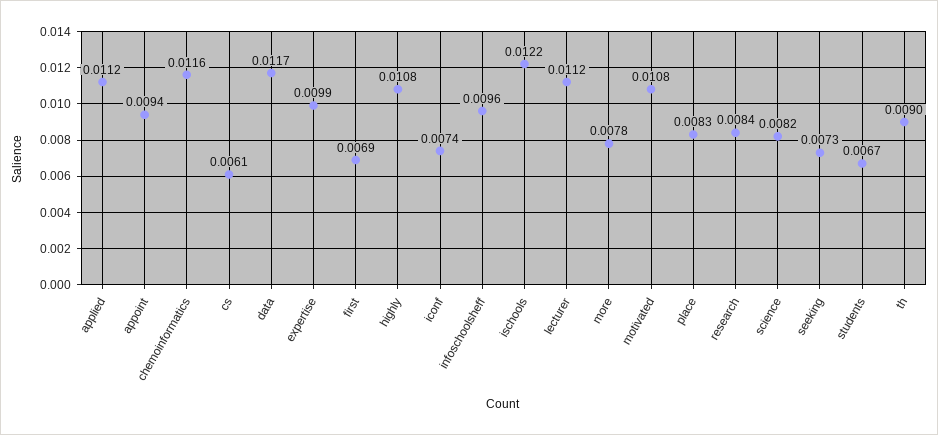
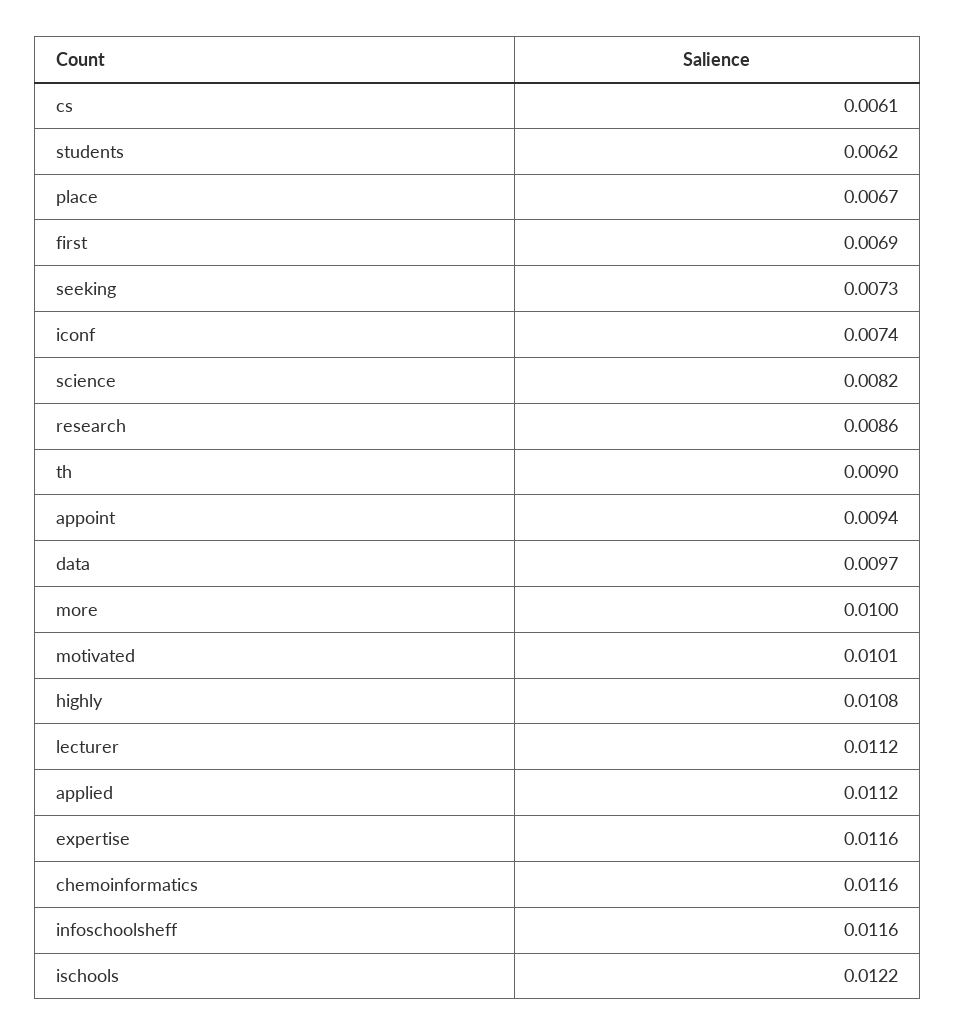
  {
    "applied": 0.0112,
    "appoint": 0.0094,
    "chemoinformatics": 0.0116,
    "cs": 0.0061,
-   "data": 0.0117,
+   "data": 0.0097,
-   "expertise": 0.0099,
+   "expertise": 0.0116,
    "first": 0.0069,
    "highly": 0.0108,
    "iconf": 0.0074,
-   "infoschoolsheff": 0.0096,
+   "infoschoolsheff": 0.0116,
    "ischools": 0.0122,
    "lecturer": 0.0112,
-   "more": 0.0078,
+   "more": 0.01,
-   "motivated": 0.0108,
+   "motivated": 0.0101,
-   "place": 0.0083,
+   "place": 0.0067,
-   "research": 0.0084,
+   "research": 0.0086,
    "science": 0.0082,
    "seeking": 0.0073,
-   "students": 0.0067,
+   "students": 0.0062,
    "th": 0.009
  }

